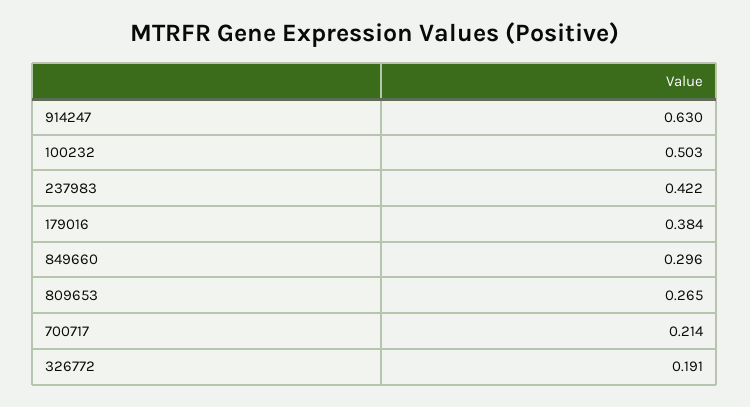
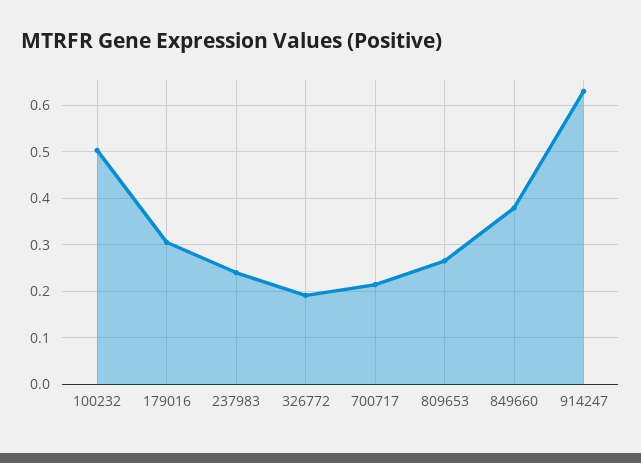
  {
    "914247": 0.63,
    "100232": 0.503,
-   "237983": 0.422,
+   "237983": 0.24,
-   "179016": 0.384,
+   "179016": 0.3,
-   "849660": 0.296,
+   "849660": 0.38,
    "809653": 0.265,
    "700717": 0.214,
    "326772": 0.191
  }

